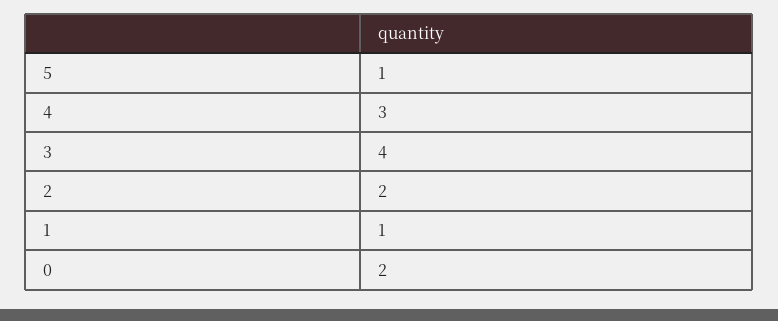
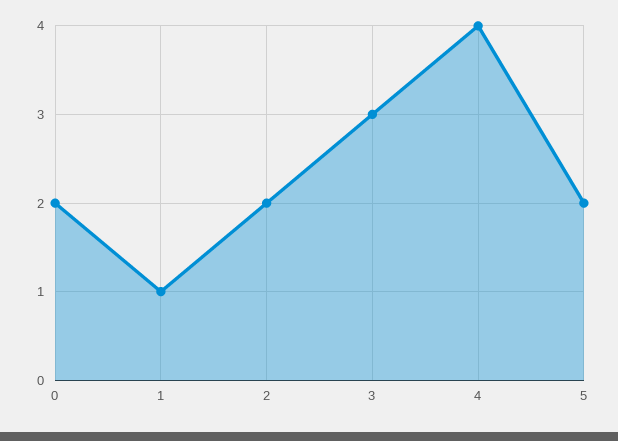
  {
-   "5": 1,
+   "5": 2,
-   "4": 3,
+   "4": 4,
-   "3": 4,
+   "3": 3,
    "2": 2,
    "1": 1,
    "0": 2
  }

